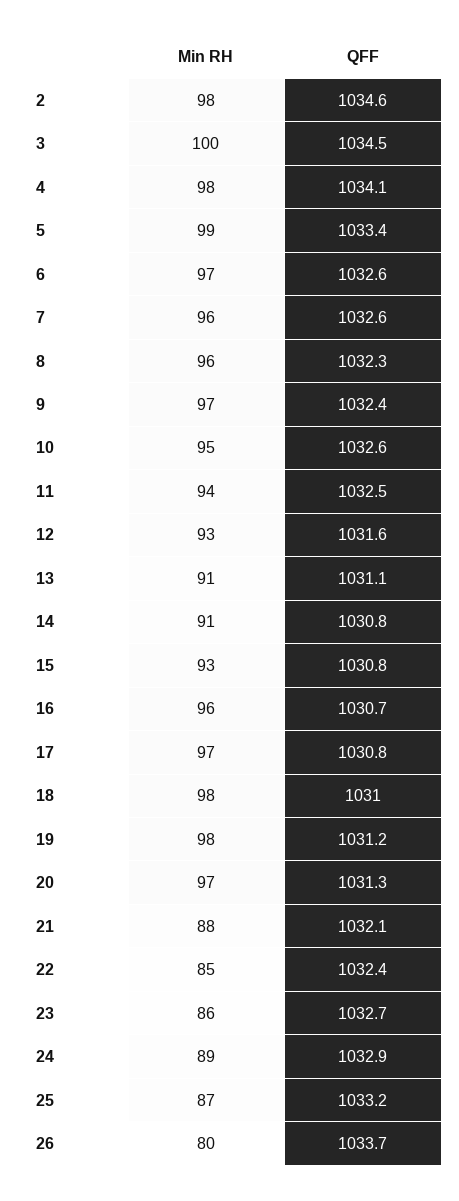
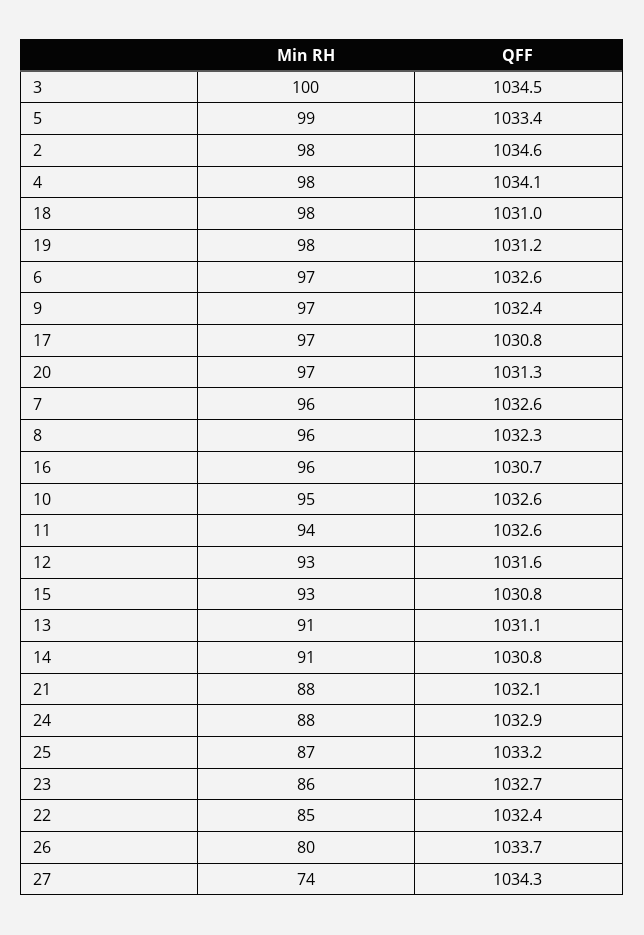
  {
    "Min RH": {
      "2": 98,
      "3": 100,
      "4": 98,
      "5": 99,
      "6": 97,
      "7": 96,
      "8": 96,
      "9": 97,
      "10": 95,
      "11": 94,
      "12": 93,
      "13": 91,
      "14": 91,
      "15": 93,
      "16": 96,
      "17": 97,
      "18": 98,
      "19": 98,
      "20": 97,
      "21": 88,
      "22": 85,
      "23": 86,
-     "24": 89,
+     "24": 88,
      "25": 87,
-     "26": 80
+     "26": 80,
+     "27": 74
    },
    "QFF": {
      "2": 1034.6,
      "3": 1034.5,
      "4": 1034.1,
      "5": 1033.4,
      "6": 1032.6,
      "7": 1032.6,
      "8": 1032.3,
      "9": 1032.4,
      "10": 1032.6,
-     "11": 1032.5,
+     "11": 1032.6,
      "12": 1031.6,
      "13": 1031.1,
      "14": 1030.8,
      "15": 1030.8,
      "16": 1030.7,
      "17": 1030.8,
      "18": 1031,
      "19": 1031.2,
      "20": 1031.3,
      "21": 1032.1,
      "22": 1032.4,
      "23": 1032.7,
      "24": 1032.9,
      "25": 1033.2,
-     "26": 1033.7
+     "26": 1033.7,
+     "27": 1034.3
    }
  }

